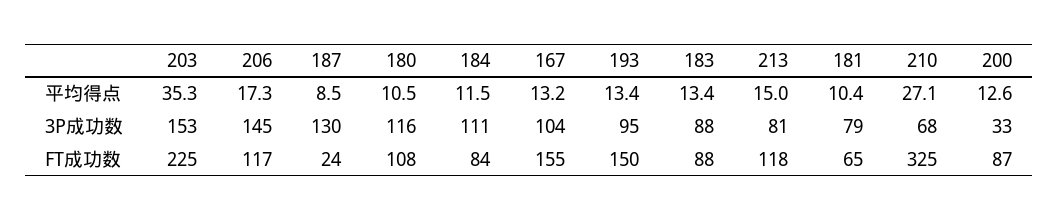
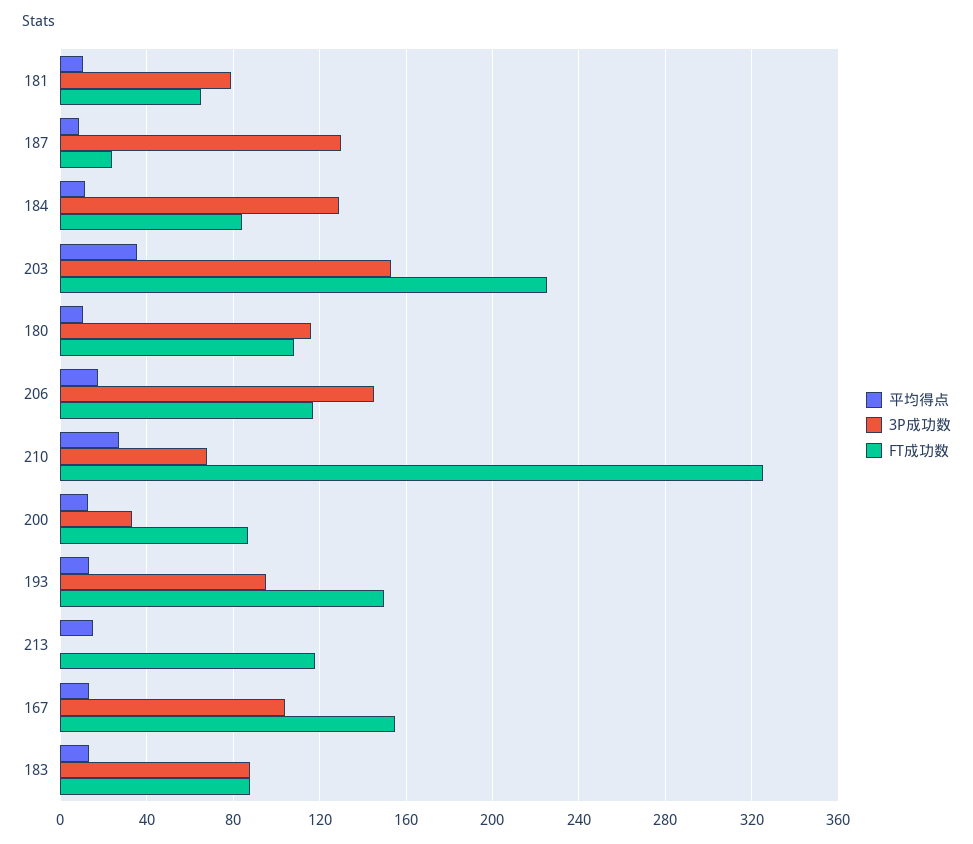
  {
    "平均得点": {
      "203": 35.3,
      "206": 17.3,
      "187": 8.5,
      "180": 10.5,
      "184": 11.5,
      "167": 13.2,
      "193": 13.4,
      "183": 13.4,
      "213": 15,
      "181": 10.4,
      "210": 27.1,
      "200": 12.6
    },
    "3P成功数": {
      "203": 153,
      "206": 145,
      "187": 130,
      "180": 116,
-     "184": 111,
+     "184": 130,
      "167": 104,
      "193": 95,
      "183": 88,
-     "213": 81,
+     "213": 0,
      "181": 79,
      "210": 68,
      "200": 33
    },
    "FT成功数": {
      "203": 225,
      "206": 117,
      "187": 24,
      "180": 108,
      "184": 84,
      "167": 155,
      "193": 150,
      "183": 88,
      "213": 118,
      "181": 65,
      "210": 325,
      "200": 87
    }
  }

